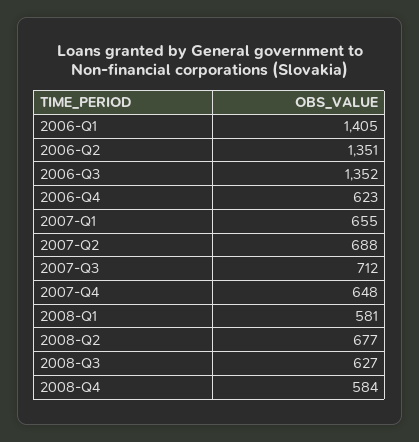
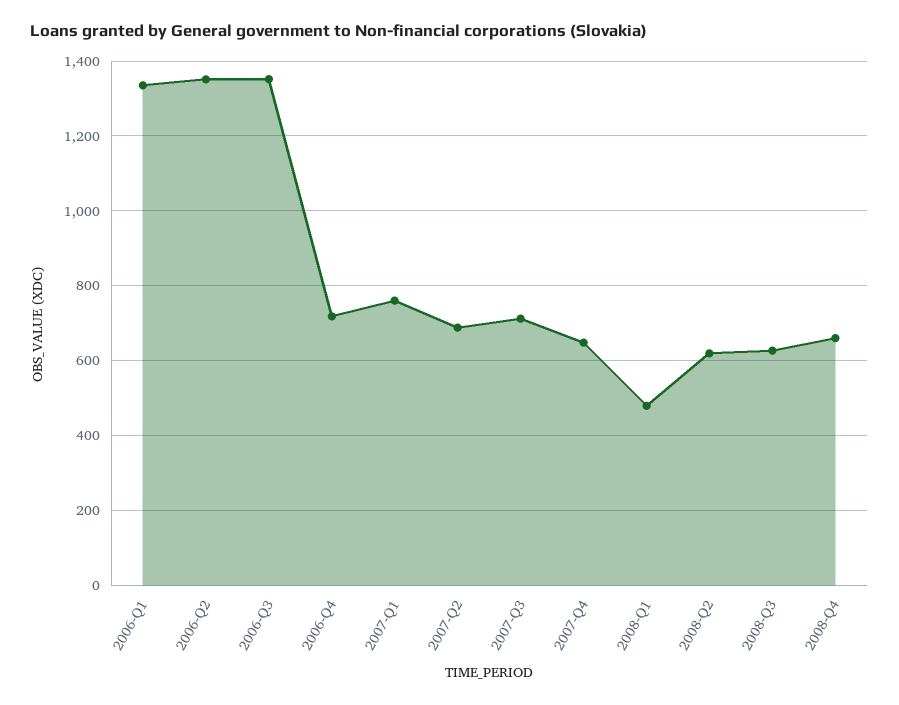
  {
-   "2006-Q1": 1405,
+   "2006-Q1": 1340,
    "2006-Q2": 1351,
    "2006-Q3": 1352,
-   "2006-Q4": 623,
+   "2006-Q4": 720,
-   "2007-Q1": 655,
+   "2007-Q1": 760,
    "2007-Q2": 688,
    "2007-Q3": 712,
    "2007-Q4": 648,
-   "2008-Q1": 581,
+   "2008-Q1": 480,
-   "2008-Q2": 677,
+   "2008-Q2": 620,
    "2008-Q3": 627,
-   "2008-Q4": 584
+   "2008-Q4": 660
  }

